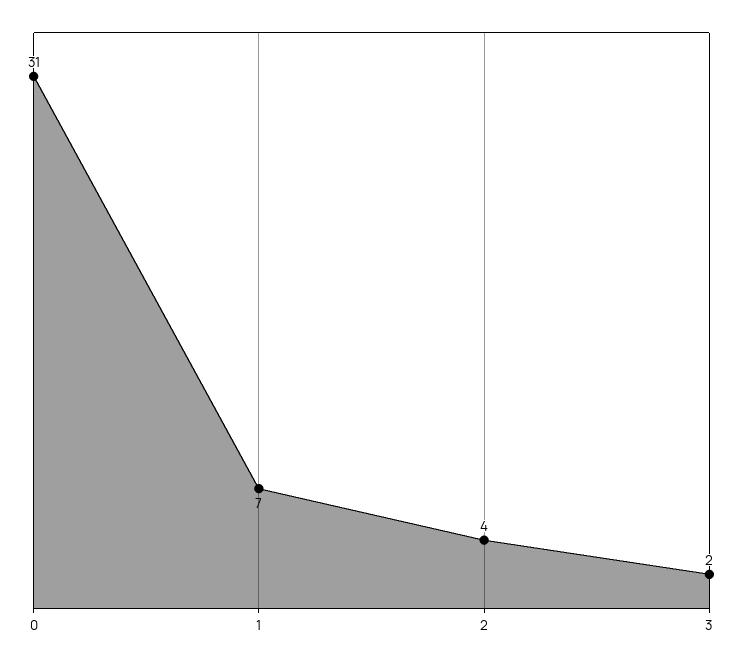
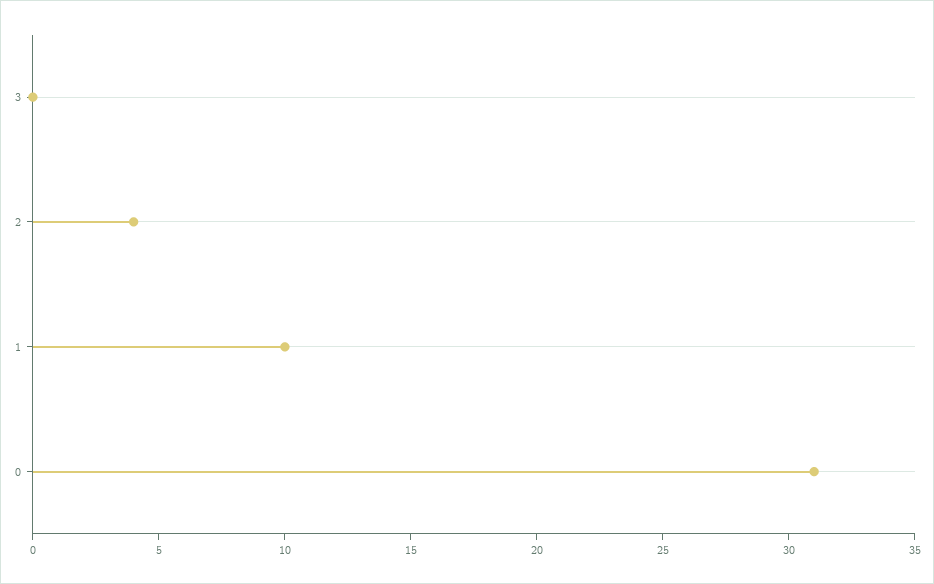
  {
    "0": 31,
-   "1": 7,
+   "1": 10,
    "2": 4,
-   "3": 2
+   "3": 0
  }

